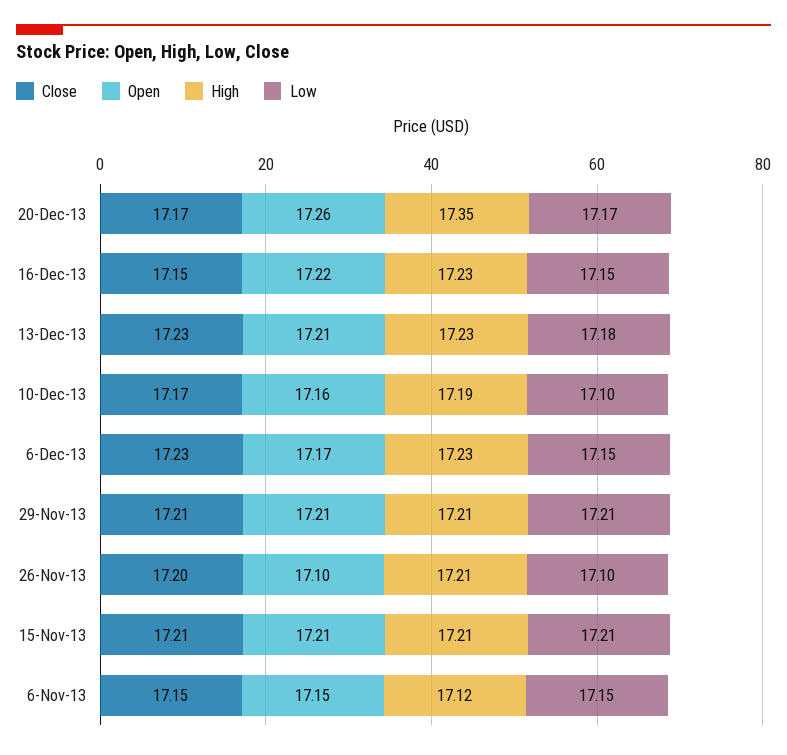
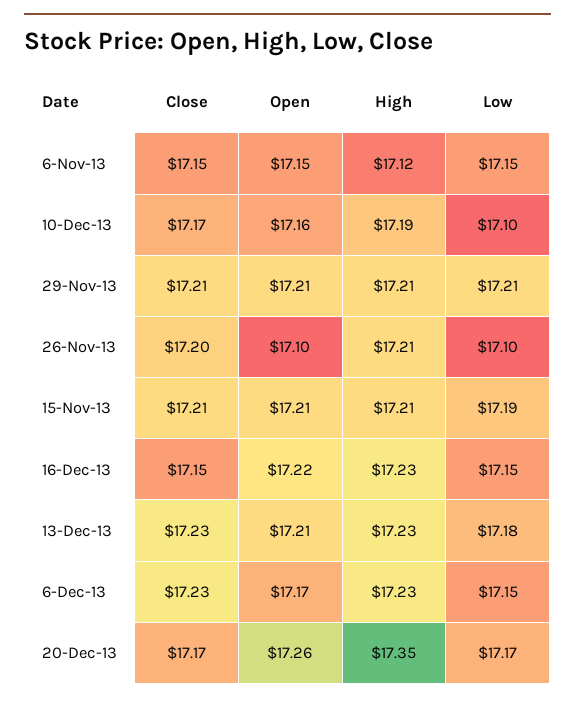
  {
    "Close": {
      "20-Dec-13": 17.17,
      "16-Dec-13": 17.15,
      "13-Dec-13": 17.23,
      "10-Dec-13": 17.17,
      "6-Dec-13": 17.23,
      "29-Nov-13": 17.21,
      "26-Nov-13": 17.2,
      "15-Nov-13": 17.21,
      "6-Nov-13": 17.15
    },
    "Open": {
      "20-Dec-13": 17.26,
      "16-Dec-13": 17.22,
      "13-Dec-13": 17.21,
      "10-Dec-13": 17.16,
      "6-Dec-13": 17.17,
      "29-Nov-13": 17.21,
      "26-Nov-13": 17.1,
      "15-Nov-13": 17.21,
      "6-Nov-13": 17.15
    },
    "High": {
      "20-Dec-13": 17.35,
      "16-Dec-13": 17.23,
      "13-Dec-13": 17.23,
      "10-Dec-13": 17.19,
      "6-Dec-13": 17.23,
      "29-Nov-13": 17.21,
      "26-Nov-13": 17.21,
      "15-Nov-13": 17.21,
      "6-Nov-13": 17.12
    },
    "Low": {
      "20-Dec-13": 17.17,
      "16-Dec-13": 17.15,
      "13-Dec-13": 17.18,
      "10-Dec-13": 17.1,
      "6-Dec-13": 17.15,
      "29-Nov-13": 17.21,
      "26-Nov-13": 17.1,
-     "15-Nov-13": 17.21,
+     "15-Nov-13": 17.19,
      "6-Nov-13": 17.15
    }
  }

